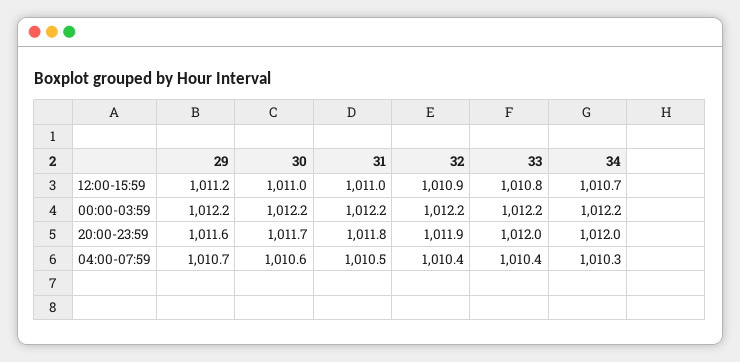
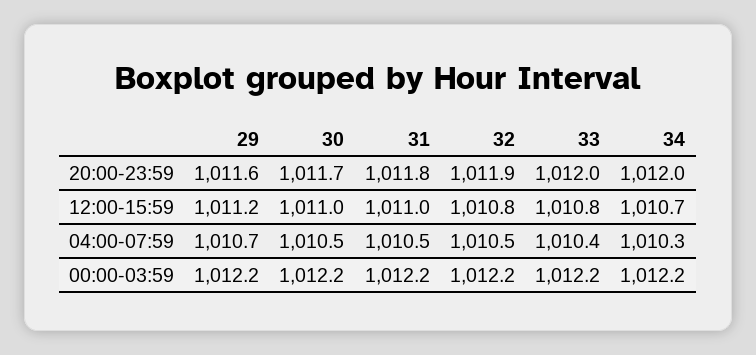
  {
    "29": {
      "12:00-15:59": 1011.2,
      "00:00-03:59": 1012.2,
      "20:00-23:59": 1011.6,
      "04:00-07:59": 1010.7
    },
    "30": {
      "12:00-15:59": 1011,
      "00:00-03:59": 1012.2,
      "20:00-23:59": 1011.7,
-     "04:00-07:59": 1010.6
+     "04:00-07:59": 1010.5
    },
    "31": {
      "12:00-15:59": 1011,
      "00:00-03:59": 1012.2,
      "20:00-23:59": 1011.8,
      "04:00-07:59": 1010.5
    },
    "32": {
-     "12:00-15:59": 1010.9,
+     "12:00-15:59": 1010.8,
      "00:00-03:59": 1012.2,
      "20:00-23:59": 1011.9,
-     "04:00-07:59": 1010.4
+     "04:00-07:59": 1010.5
    },
    "33": {
      "12:00-15:59": 1010.8,
      "00:00-03:59": 1012.2,
      "20:00-23:59": 1012,
      "04:00-07:59": 1010.4
    },
    "34": {
      "12:00-15:59": 1010.7,
      "00:00-03:59": 1012.2,
      "20:00-23:59": 1012,
      "04:00-07:59": 1010.3
    }
  }

